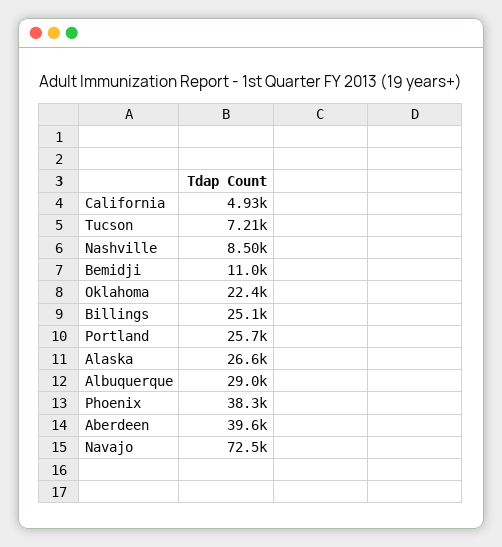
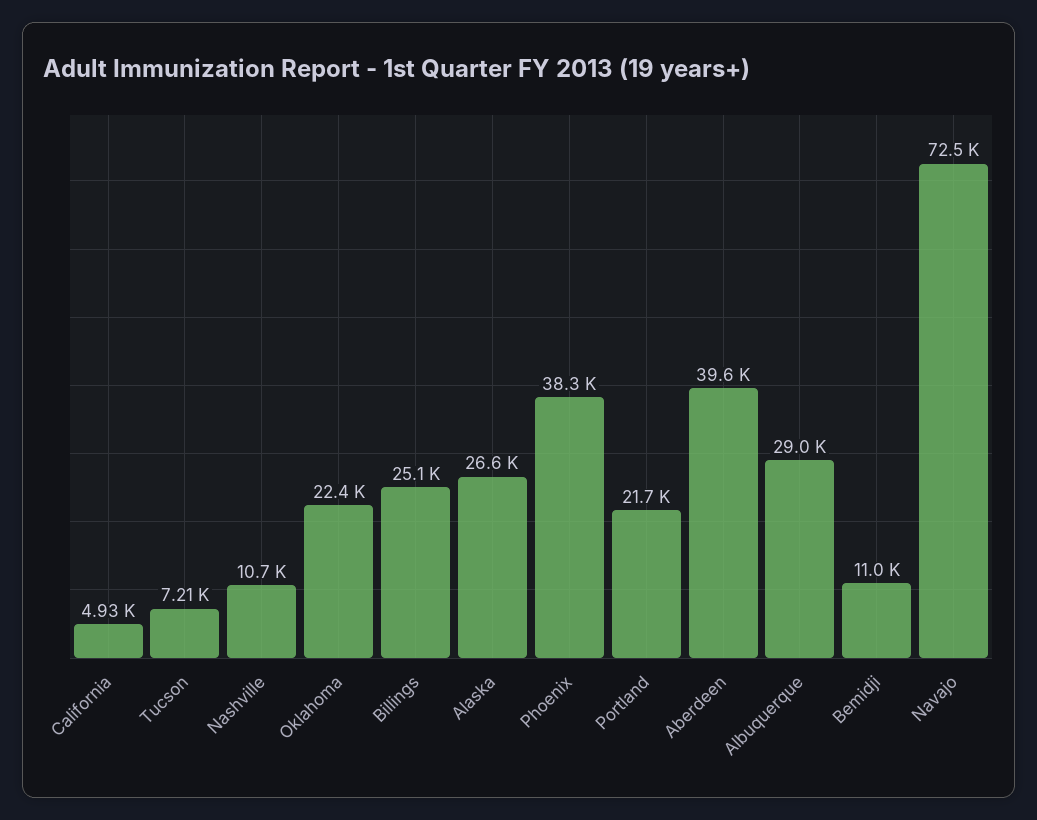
  {
    "California": 4930,
    "Tucson": 7210,
-   "Nashville": 8500,
+   "Nashville": 10700,
    "Bemidji": 11000,
    "Oklahoma": 22400,
    "Billings": 25100,
-   "Portland": 25700,
+   "Portland": 21700,
    "Alaska": 26600,
    "Albuquerque": 29000,
    "Phoenix": 38300,
    "Aberdeen": 39600,
    "Navajo": 72500
  }

